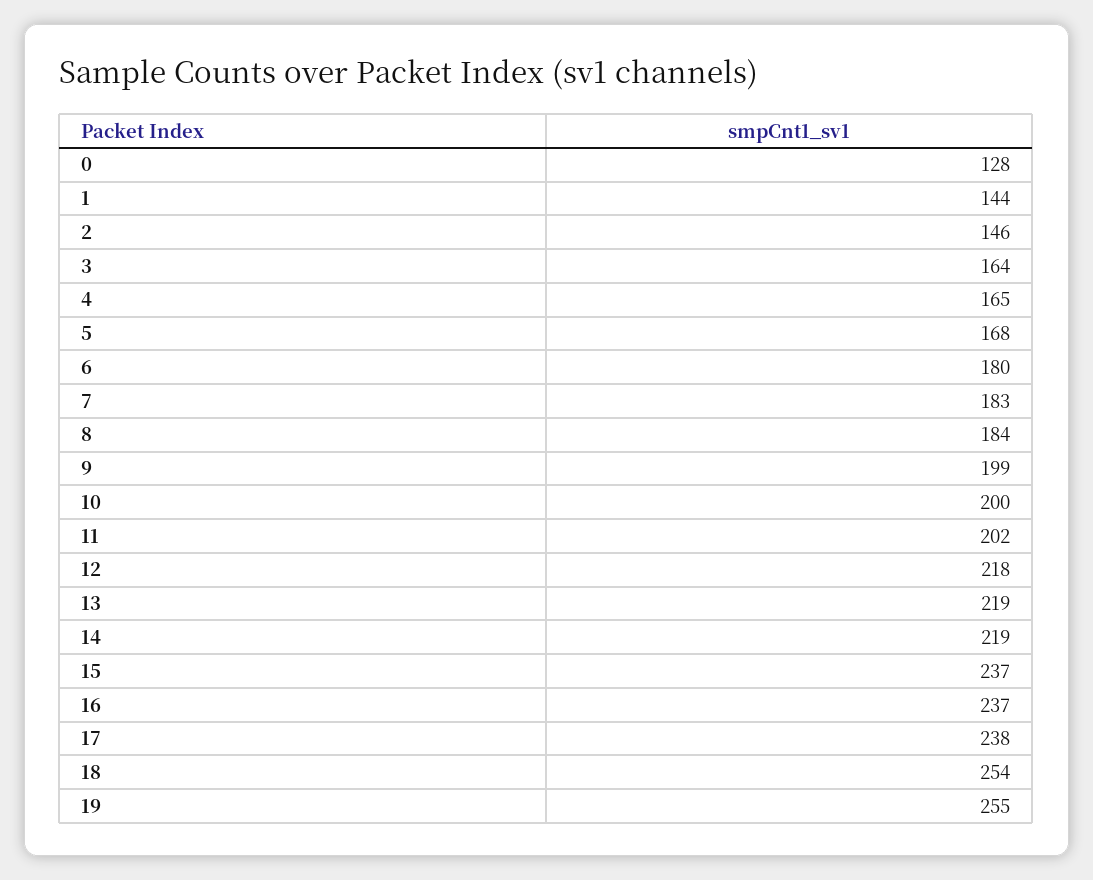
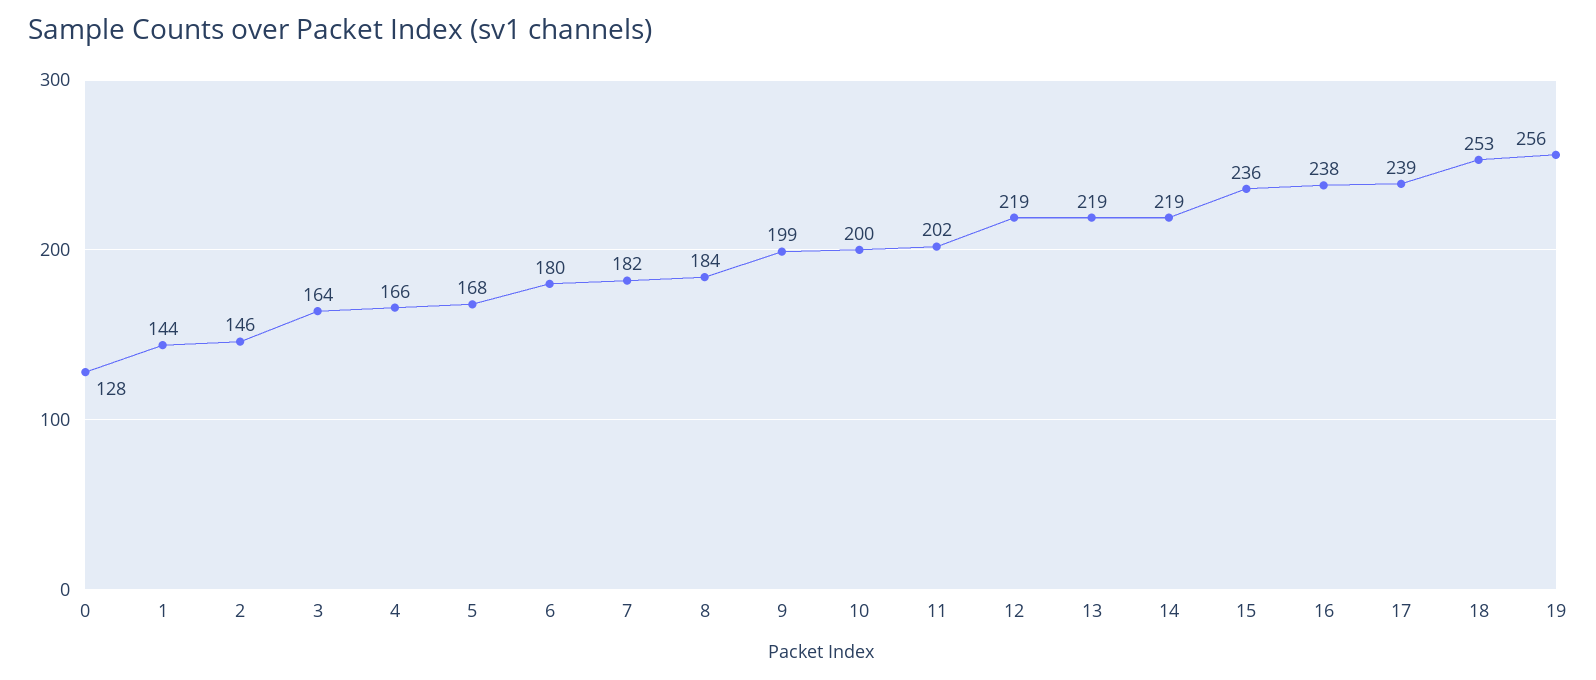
  {
    "0": 128,
    "1": 144,
    "2": 146,
    "3": 164,
-   "4": 165,
+   "4": 166,
    "5": 168,
    "6": 180,
-   "7": 183,
+   "7": 182,
    "8": 184,
    "9": 199,
    "10": 200,
    "11": 202,
-   "12": 218,
+   "12": 219,
    "13": 219,
    "14": 219,
-   "15": 237,
+   "15": 236,
-   "16": 237,
+   "16": 238,
-   "17": 238,
+   "17": 239,
-   "18": 254,
+   "18": 253,
-   "19": 255
+   "19": 256
  }

